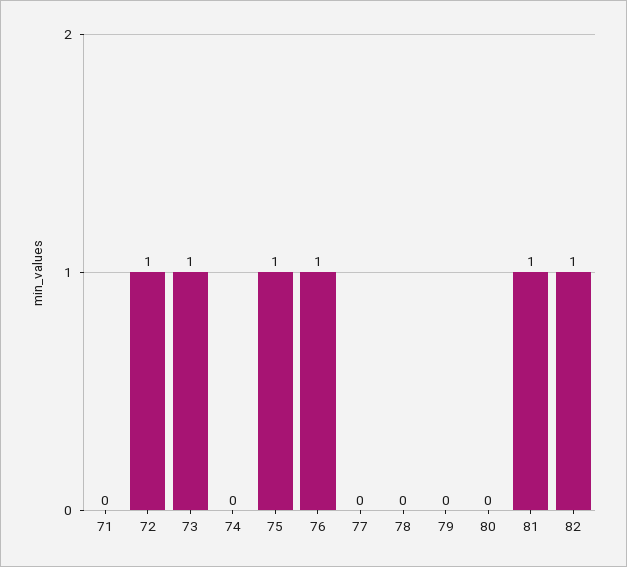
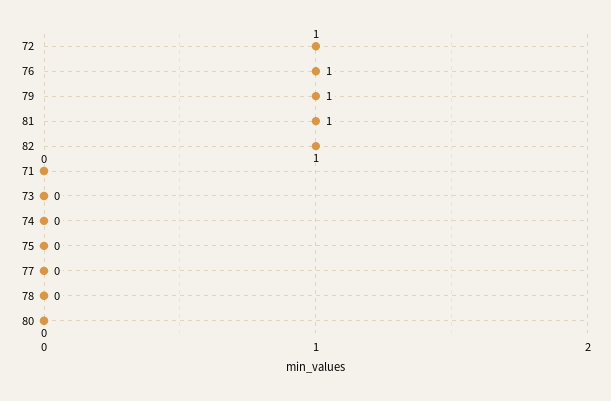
  {
    "71": 0,
    "72": 1,
-   "73": 1,
+   "73": 0,
    "74": 0,
-   "75": 1,
+   "75": 0,
    "76": 1,
    "77": 0,
    "78": 0,
-   "79": 0,
+   "79": 1,
    "80": 0,
    "81": 1,
    "82": 1
  }

